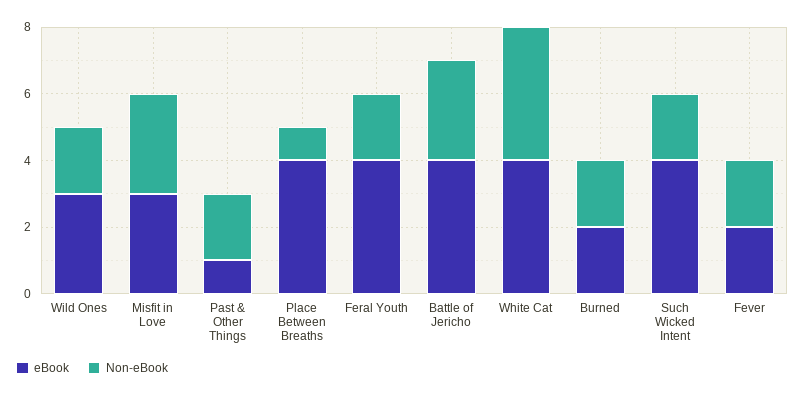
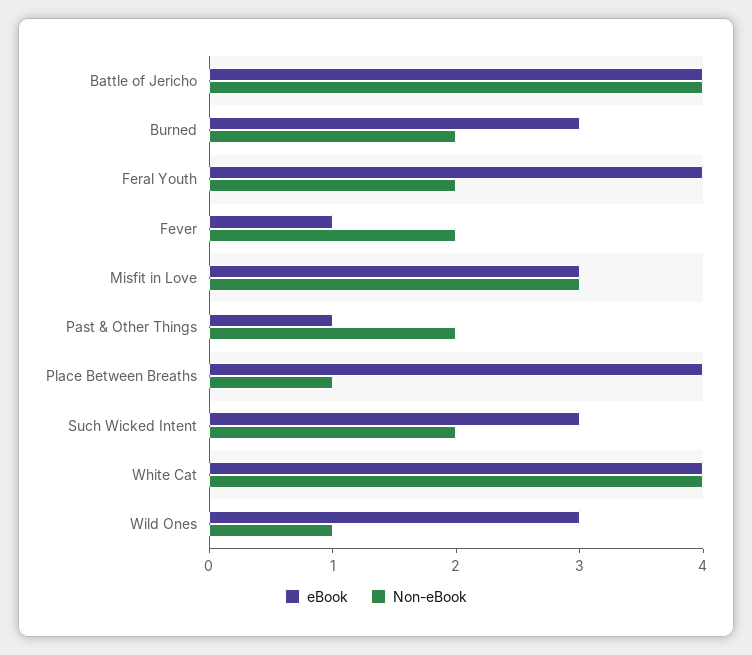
  {
    "eBook": {
      "Wild Ones": 3,
      "Misfit in Love": 3,
      "Past & Other Things": 1,
      "Place Between Breaths": 4,
      "Feral Youth": 4,
      "Battle of Jericho": 4,
      "White Cat": 4,
-     "Burned": 2,
+     "Burned": 3,
-     "Such Wicked Intent": 4,
+     "Such Wicked Intent": 3,
-     "Fever": 2
+     "Fever": 1
    },
    "Non-eBook": {
-     "Wild Ones": 2,
+     "Wild Ones": 1,
      "Misfit in Love": 3,
      "Past & Other Things": 2,
      "Place Between Breaths": 1,
      "Feral Youth": 2,
-     "Battle of Jericho": 3,
+     "Battle of Jericho": 4,
      "White Cat": 4,
      "Burned": 2,
      "Such Wicked Intent": 2,
      "Fever": 2
    }
  }

